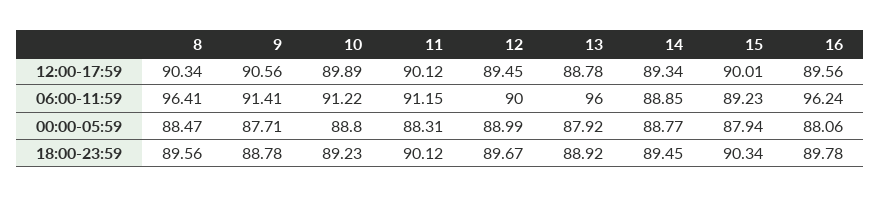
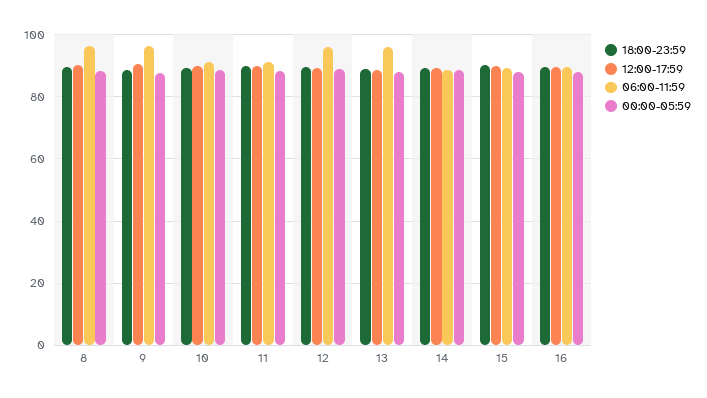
  {
    "12:00-17:59": {
      "8": 90.34,
      "9": 90.56,
      "10": 89.89,
      "11": 90.12,
      "12": 89.45,
      "13": 88.78,
      "14": 89.34,
      "15": 90.01,
      "16": 89.56
    },
    "06:00-11:59": {
      "8": 96.41,
-     "9": 91.41,
+     "9": 96,
      "10": 91.22,
      "11": 91.15,
-     "12": 90,
+     "12": 96,
      "13": 96,
      "14": 88.85,
      "15": 89.23,
-     "16": 96.24
+     "16": 90
    },
    "00:00-05:59": {
      "8": 88.47,
      "9": 87.71,
      "10": 88.8,
      "11": 88.31,
      "12": 88.99,
      "13": 87.92,
      "14": 88.77,
      "15": 87.94,
      "16": 88.06
    },
    "18:00-23:59": {
      "8": 89.56,
      "9": 88.78,
      "10": 89.23,
      "11": 90.12,
      "12": 89.67,
      "13": 88.92,
      "14": 89.45,
      "15": 90.34,
      "16": 89.78
    }
  }

